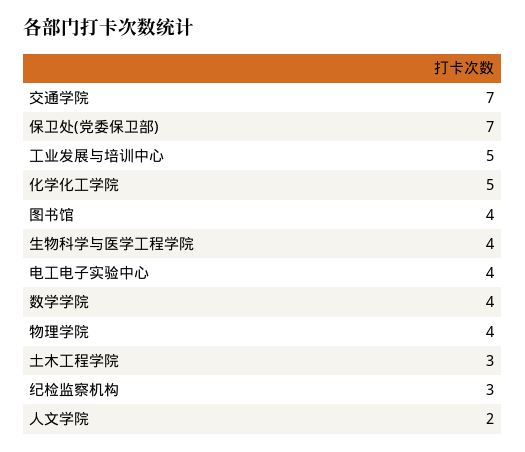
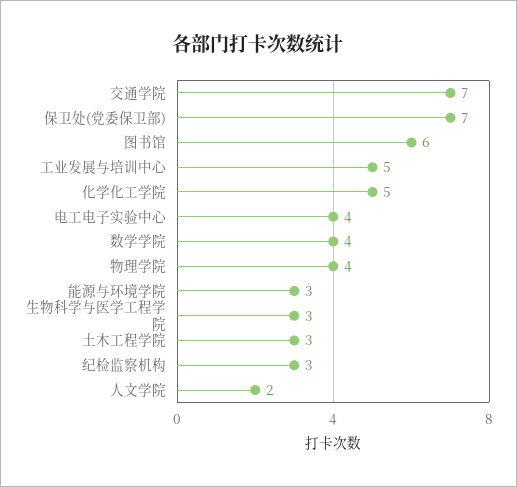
  {
    "交通学院": 7,
    "保卫处(党委保卫部)": 7,
    "工业发展与培训中心": 5,
    "化学化工学院": 5,
-   "图书馆": 4,
+   "图书馆": 6,
-   "生物科学与医学工程学院": 4,
+   "生物科学与医学工程学院": 3,
    "电工电子实验中心": 4,
    "数学学院": 4,
    "物理学院": 4,
    "土木工程学院": 3,
    "纪检监察机构": 3,
-   "人文学院": 2
+   "人文学院": 2,
+   "能源与环境学院": 3
  }

